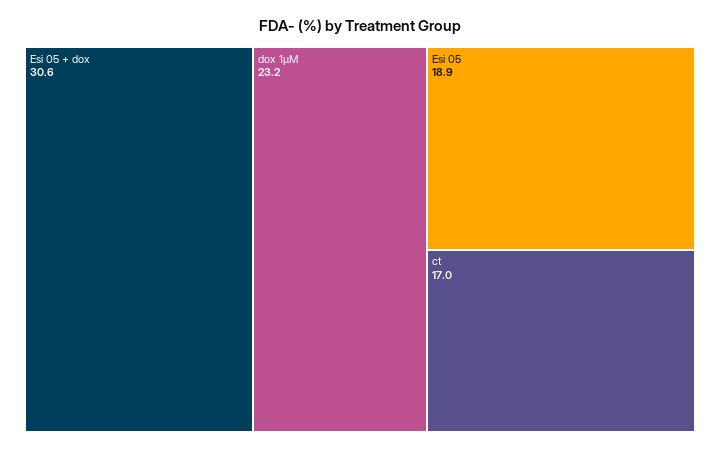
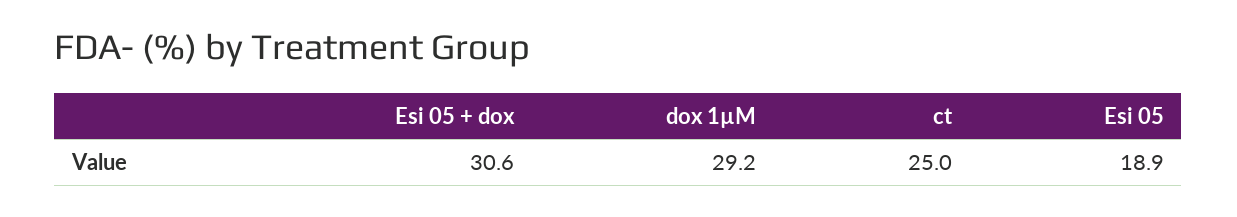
  {
    "Esi 05 + dox": 30.6,
-   "dox 1µM": 23.2,
+   "dox 1µM": 29.2,
    "Esi 05": 18.9,
-   "ct": 17
+   "ct": 25
  }

